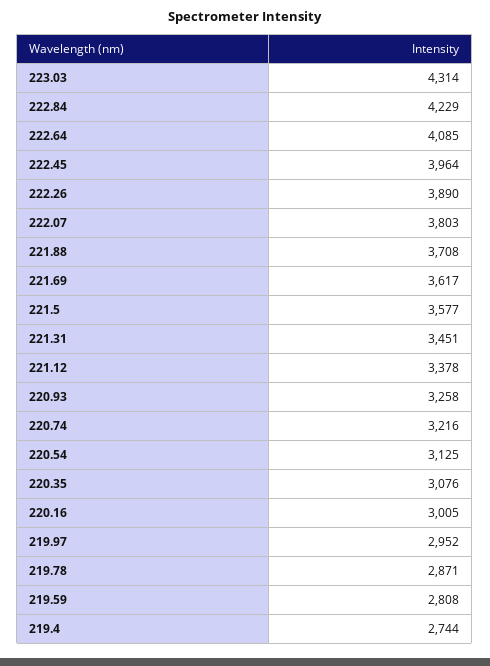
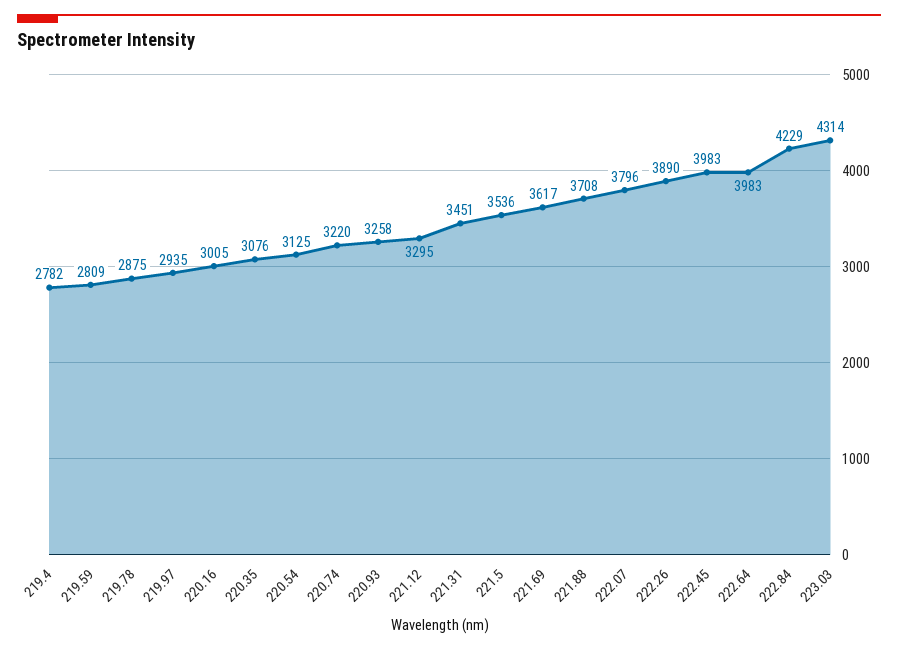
  {
    "223.03": 4314,
    "222.84": 4229,
-   "222.64": 4085,
+   "222.64": 3983,
-   "222.45": 3964,
+   "222.45": 3983,
    "222.26": 3890,
-   "222.07": 3803,
+   "222.07": 3796,
    "221.88": 3708,
    "221.69": 3617,
-   "221.5": 3577,
+   "221.5": 3536,
    "221.31": 3451,
-   "221.12": 3378,
+   "221.12": 3295,
    "220.93": 3258,
-   "220.74": 3216,
+   "220.74": 3220,
    "220.54": 3125,
    "220.35": 3076,
    "220.16": 3005,
-   "219.97": 2952,
+   "219.97": 2935,
-   "219.78": 2871,
+   "219.78": 2875,
-   "219.59": 2808,
+   "219.59": 2809,
-   "219.4": 2744
+   "219.4": 2782
  }

